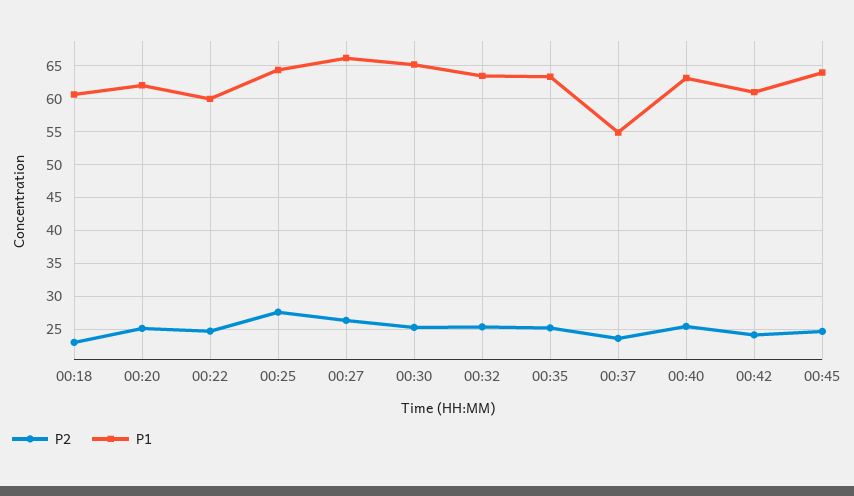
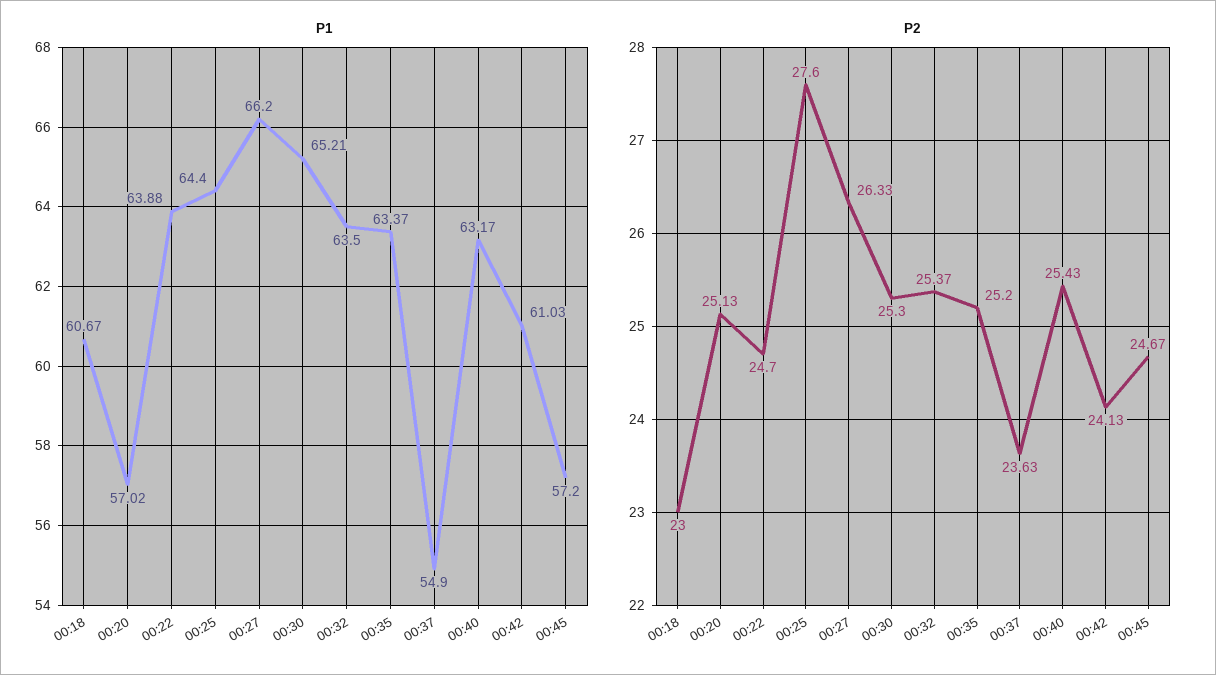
  {
    "P2": {
      "00:18": 23,
      "00:20": 25.13,
      "00:22": 24.7,
      "00:25": 27.6,
      "00:27": 26.33,
      "00:30": 25.3,
      "00:32": 25.37,
      "00:35": 25.2,
      "00:37": 23.63,
      "00:40": 25.43,
      "00:42": 24.13,
      "00:45": 24.67
    },
    "P1": {
      "00:18": 60.67,
-     "00:20": 62,
+     "00:20": 57.02,
-     "00:22": 60,
+     "00:22": 63.88,
      "00:25": 64.4,
      "00:27": 66.2,
      "00:30": 65.21,
      "00:32": 63.5,
      "00:35": 63.37,
      "00:37": 54.9,
      "00:40": 63.17,
      "00:42": 61.03,
-     "00:45": 64
+     "00:45": 57.2
    }
  }

